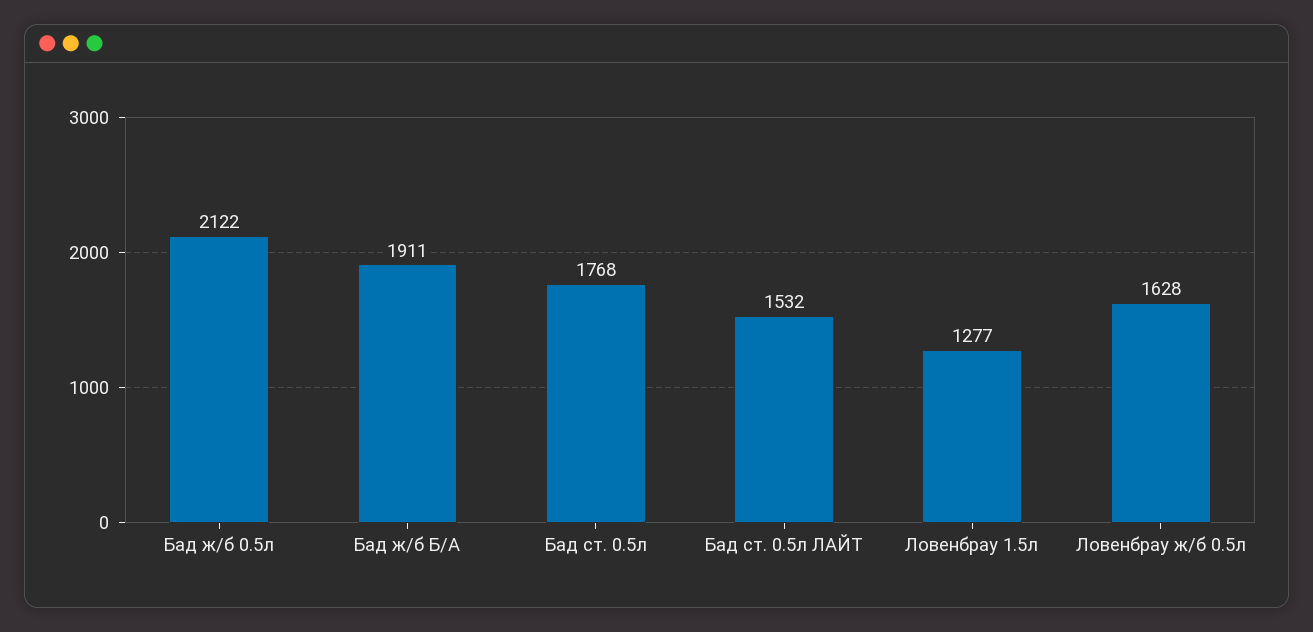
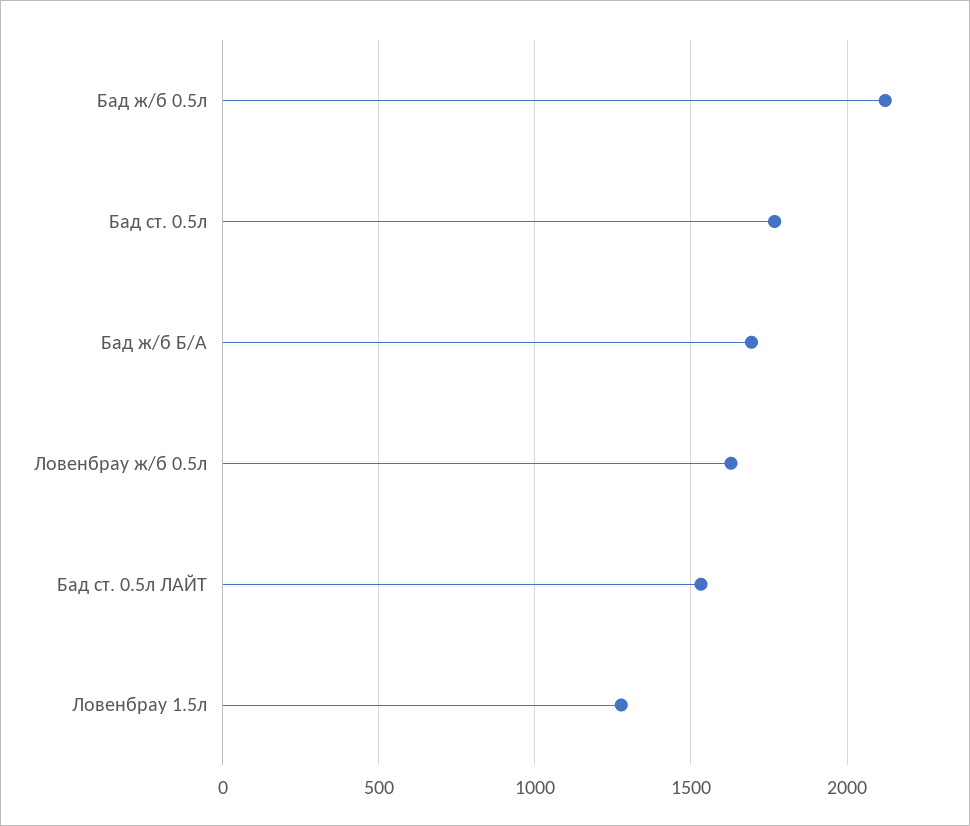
  {
    "Бад ж/б 0.5л": 2122,
-   "Бад ж/б Б/А": 1911,
+   "Бад ж/б Б/А": 1700,
    "Бад ст. 0.5л": 1768,
    "Бад ст. 0.5л ЛАЙТ": 1532,
    "Ловенбрау 1.5л": 1277,
    "Ловенбрау ж/б 0.5л": 1628
  }

